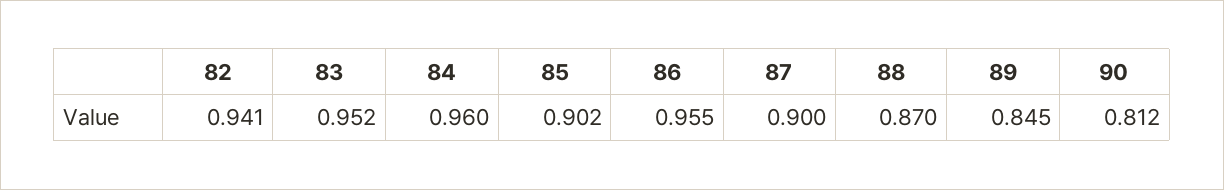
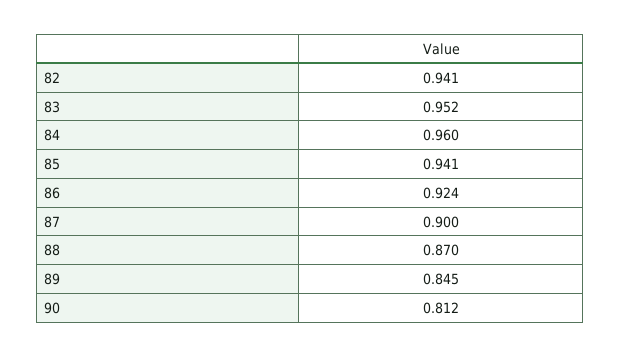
  {
    "82": 0.941,
    "83": 0.952,
    "84": 0.96,
-   "85": 0.902,
+   "85": 0.941,
-   "86": 0.955,
+   "86": 0.924,
    "87": 0.9,
    "88": 0.87,
    "89": 0.845,
    "90": 0.812
  }

